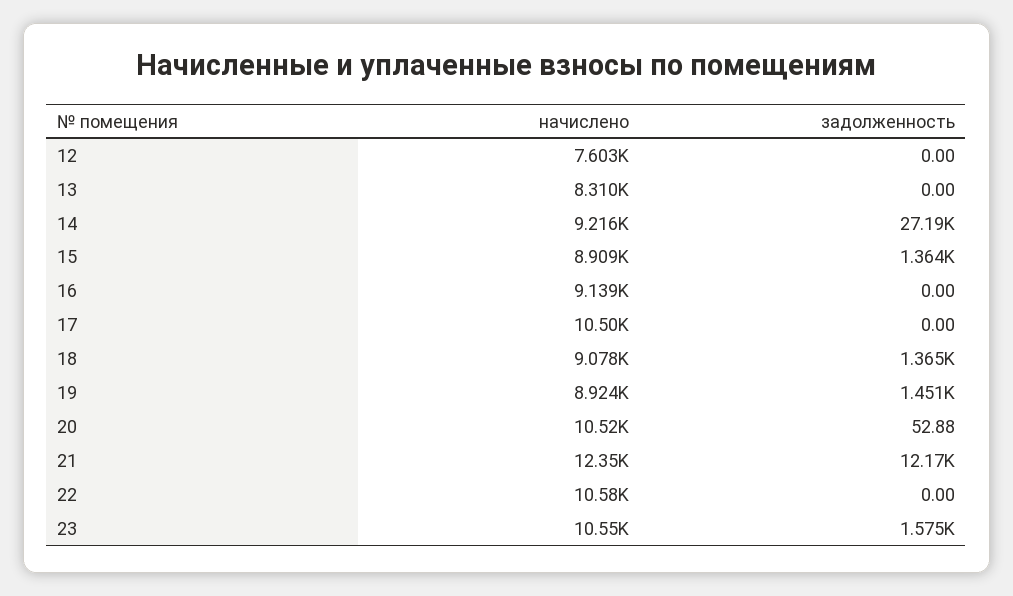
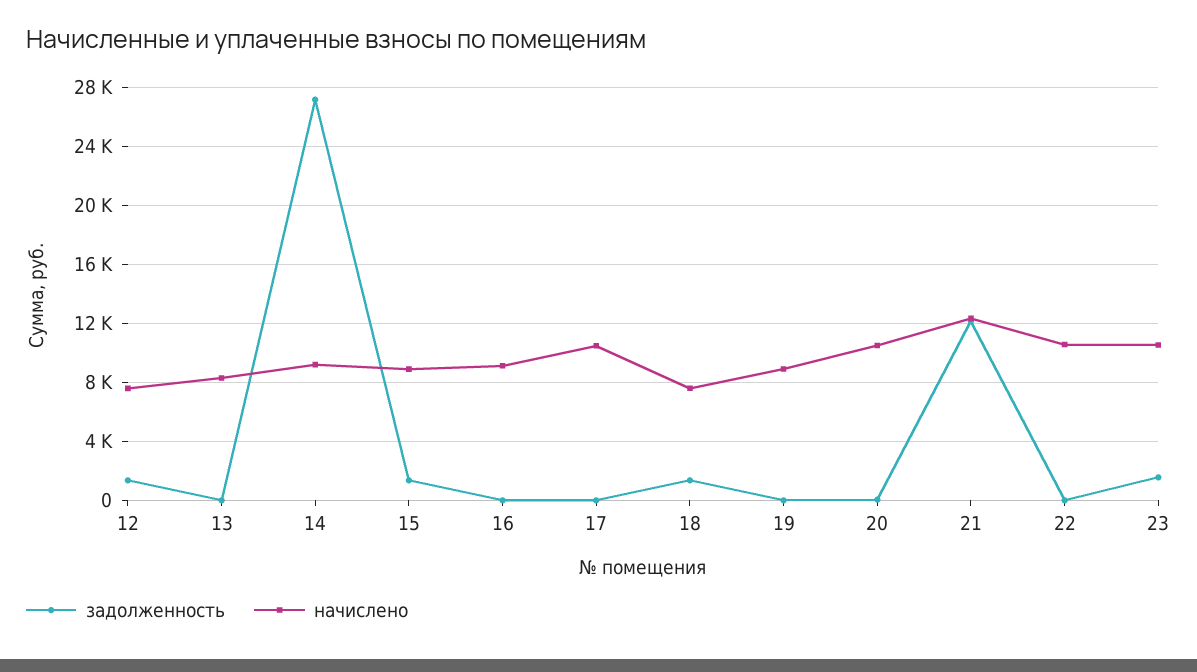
  {
    "начислено": {
      "12": 7603,
      "13": 8310,
      "14": 9216,
      "15": 8909,
      "16": 9139,
      "17": 10500,
-     "18": 9078,
+     "18": 7500,
      "19": 8924,
      "20": 10520,
      "21": 12350,
      "22": 10580,
      "23": 10550
    },
    "задолженность": {
-     "12": 0,
+     "12": 1500,
      "13": 0,
      "14": 27190,
      "15": 1364,
      "16": 0,
      "17": 0,
      "18": 1365,
-     "19": 1451,
+     "19": 0,
      "20": 52.88,
      "21": 12170,
      "22": 0,
      "23": 1575
    }
  }

